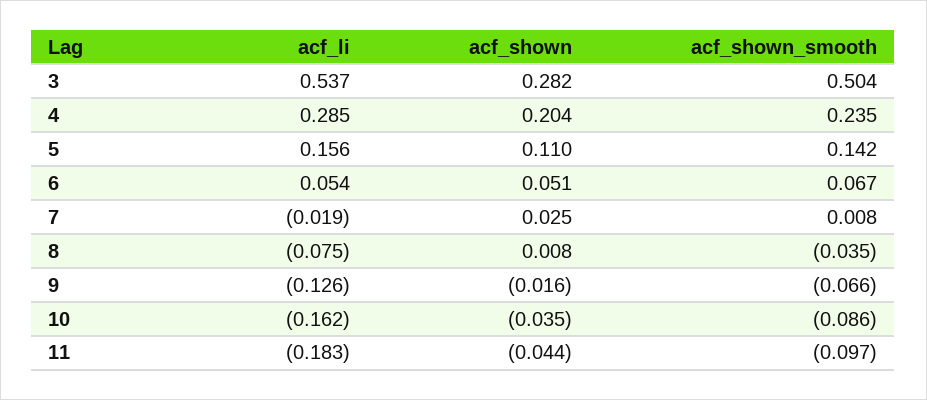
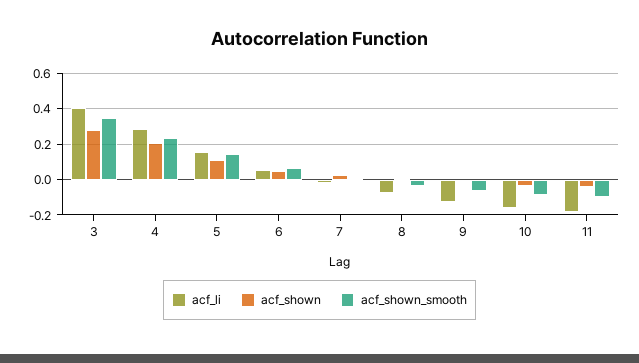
  {
    "acf_li": {
-     "3": 0.537,
+     "3": 0.4,
      "4": 0.285,
      "5": 0.156,
      "6": 0.054,
      "7": -0.019,
      "8": -0.075,
      "9": -0.126,
      "10": -0.162,
      "11": -0.183
    },
    "acf_shown": {
      "3": 0.282,
      "4": 0.204,
      "5": 0.11,
      "6": 0.051,
      "7": 0.025,
      "8": 0.008,
      "9": -0.016,
      "10": -0.035,
      "11": -0.044
    },
    "acf_shown_smooth": {
-     "3": 0.504,
+     "3": 0.35,
      "4": 0.235,
      "5": 0.142,
      "6": 0.067,
      "7": 0.008,
      "8": -0.035,
      "9": -0.066,
      "10": -0.086,
      "11": -0.097
    }
  }

